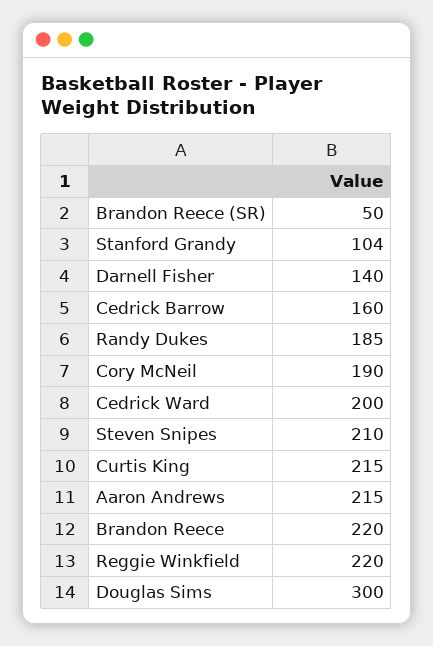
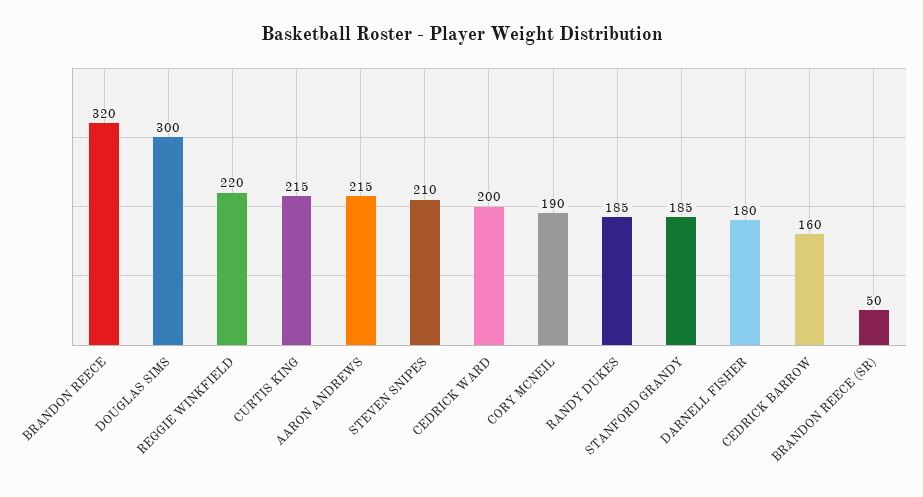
  {
    "Brandon Reece (SR)": 50,
-   "Stanford Grandy": 104,
+   "Stanford Grandy": 185,
-   "Darnell Fisher": 140,
+   "Darnell Fisher": 180,
    "Cedrick Barrow": 160,
    "Randy Dukes": 185,
    "Cory McNeil": 190,
    "Cedrick Ward": 200,
    "Steven Snipes": 210,
    "Curtis King": 215,
    "Aaron Andrews": 215,
-   "Brandon Reece": 220,
+   "Brandon Reece": 320,
    "Reggie Winkfield": 220,
    "Douglas Sims": 300
  }

